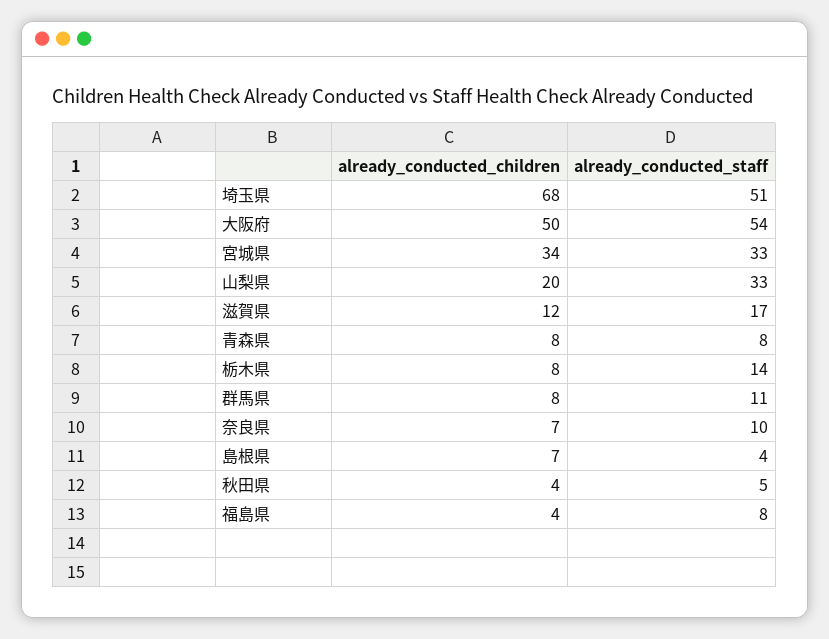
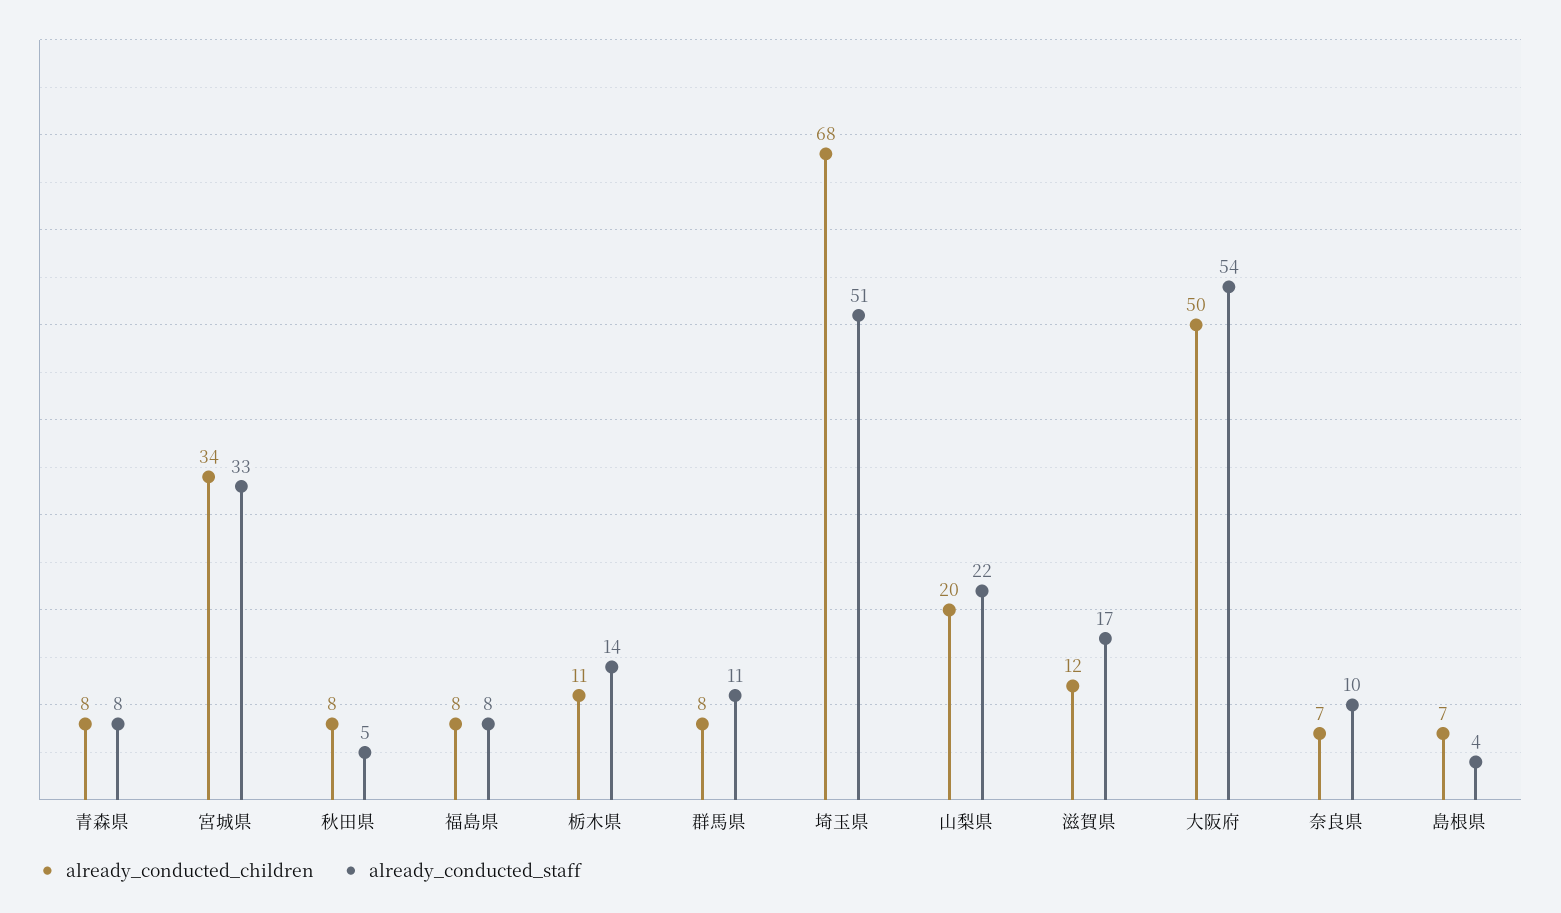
  {
    "already_conducted_children": {
      "埼玉県": 68,
      "大阪府": 50,
      "宮城県": 34,
      "山梨県": 20,
      "滋賀県": 12,
      "青森県": 8,
-     "栃木県": 8,
+     "栃木県": 11,
      "群馬県": 8,
      "奈良県": 7,
      "島根県": 7,
-     "秋田県": 4,
+     "秋田県": 8,
-     "福島県": 4
+     "福島県": 8
    },
    "already_conducted_staff": {
      "埼玉県": 51,
      "大阪府": 54,
      "宮城県": 33,
-     "山梨県": 33,
+     "山梨県": 22,
      "滋賀県": 17,
      "青森県": 8,
      "栃木県": 14,
      "群馬県": 11,
      "奈良県": 10,
      "島根県": 4,
      "秋田県": 5,
      "福島県": 8
    }
  }

